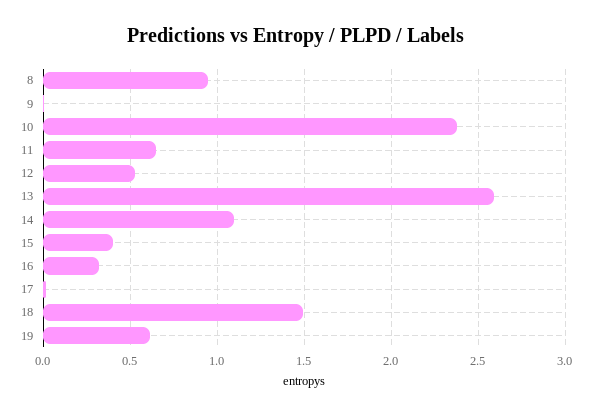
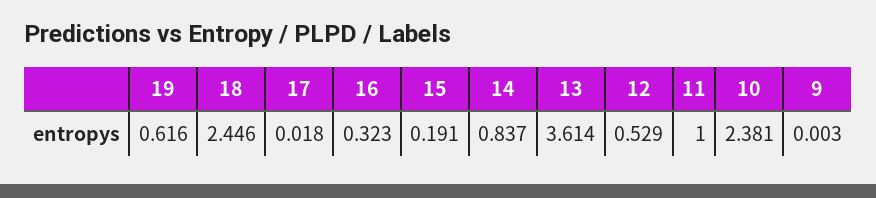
  {
-   "8": 0.95,
    "9": 0.003,
    "10": 2.381,
-   "11": 0.65,
+   "11": 1,
    "12": 0.529,
-   "13": 2.6,
+   "13": 3.614,
-   "14": 1.1,
+   "14": 0.837,
-   "15": 0.4,
+   "15": 0.191,
    "16": 0.323,
    "17": 0.018,
-   "18": 1.5,
+   "18": 2.446,
    "19": 0.616
  }

